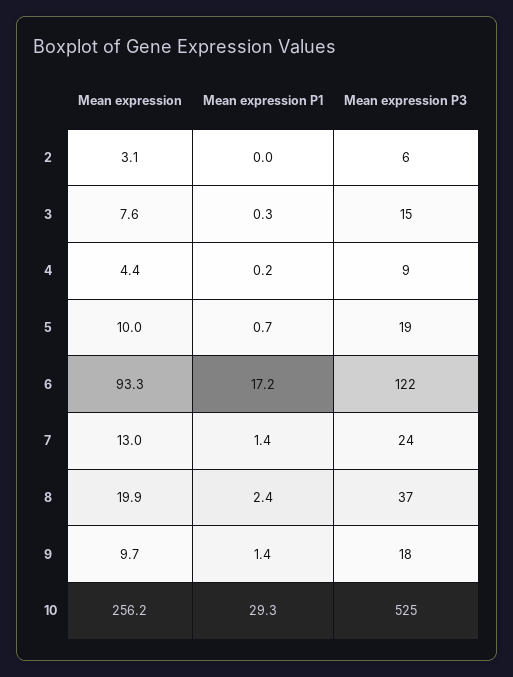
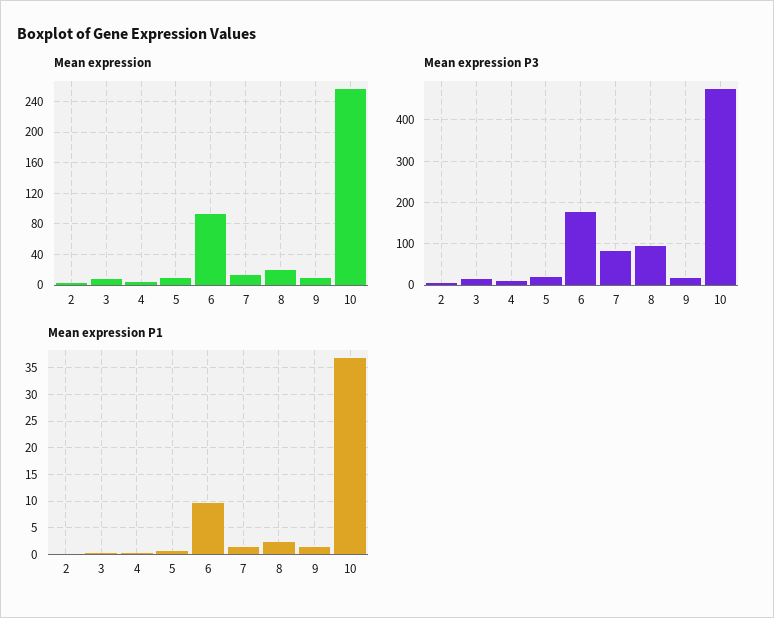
  {
    "Mean expression": {
      "2": 3.1,
      "3": 7.6,
      "4": 4.4,
      "5": 10,
      "6": 93.3,
      "7": 13,
      "8": 19.9,
      "9": 9.7,
      "10": 256.2
    },
    "Mean expression P1": {
      "2": 0,
      "3": 0.3,
      "4": 0.2,
      "5": 0.7,
-     "6": 17.2,
+     "6": 10,
      "7": 1.4,
      "8": 2.4,
      "9": 1.4,
-     "10": 29.3
+     "10": 37.5
    },
    "Mean expression P3": {
      "2": 6,
      "3": 15,
      "4": 9,
      "5": 19,
-     "6": 122,
+     "6": 180,
-     "7": 24,
+     "7": 80,
-     "8": 37,
+     "8": 100,
      "9": 18,
-     "10": 525
+     "10": 480
    }
  }

